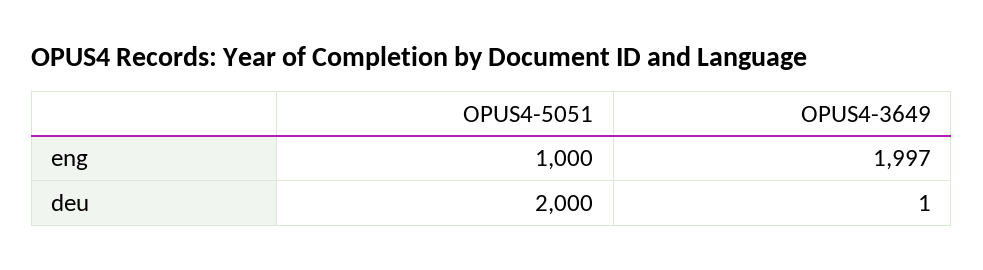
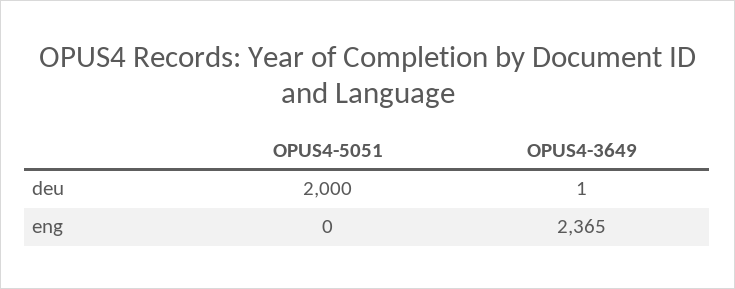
  {
    "OPUS4-5051": {
-     "eng": 1000,
+     "eng": 0,
      "deu": 2000
    },
    "OPUS4-3649": {
-     "eng": 1997,
+     "eng": 2365,
      "deu": 1
    }
  }

